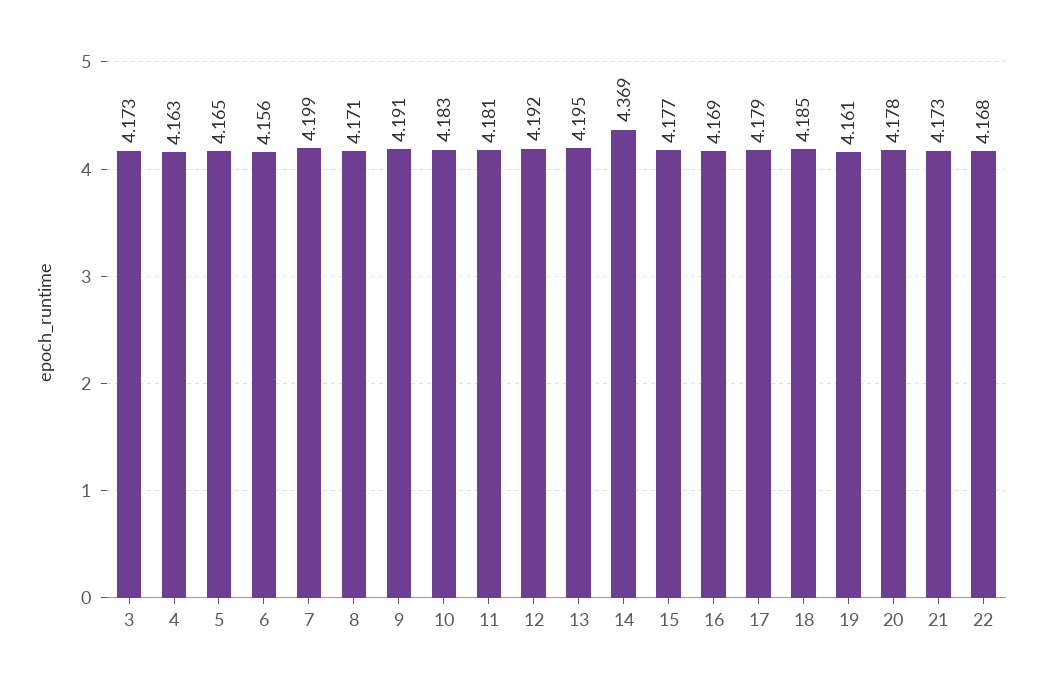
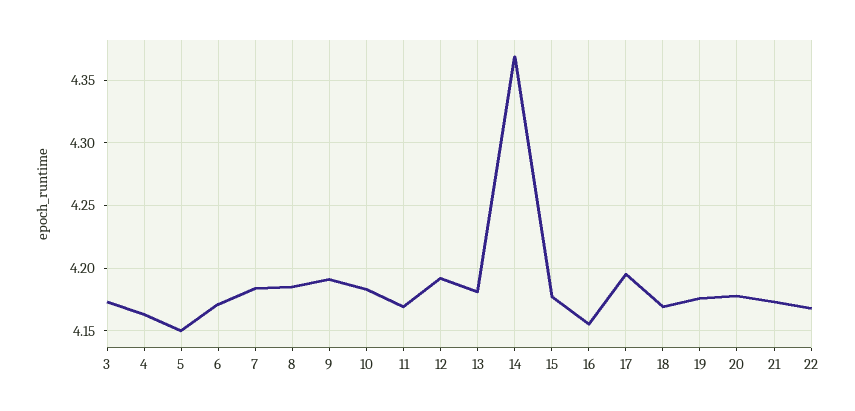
  {
    "3": 4.173,
    "4": 4.163,
-   "5": 4.165,
+   "5": 4.15,
-   "6": 4.156,
+   "6": 4.17,
-   "7": 4.199,
+   "7": 4.185,
-   "8": 4.171,
+   "8": 4.185,
    "9": 4.191,
    "10": 4.183,
-   "11": 4.181,
+   "11": 4.17,
    "12": 4.192,
-   "13": 4.195,
+   "13": 4.18,
    "14": 4.369,
    "15": 4.177,
-   "16": 4.169,
+   "16": 4.155,
-   "17": 4.179,
+   "17": 4.195,
-   "18": 4.185,
+   "18": 4.17,
-   "19": 4.161,
+   "19": 4.175,
    "20": 4.178,
    "21": 4.173,
    "22": 4.168
  }

